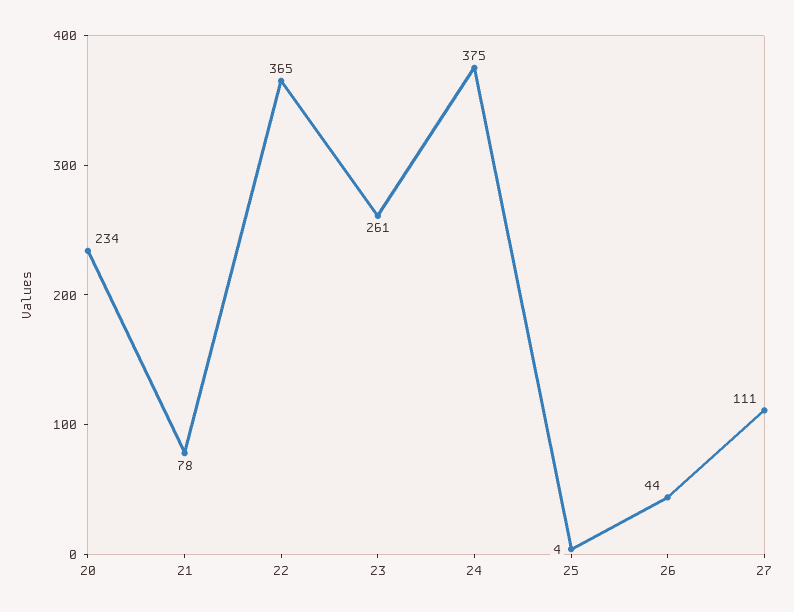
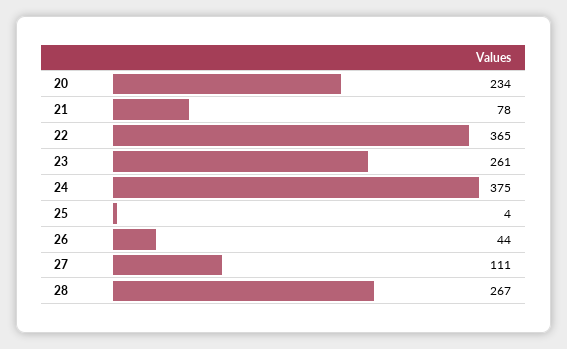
  {
    "20": 234,
    "21": 78,
    "22": 365,
    "23": 261,
    "24": 375,
    "25": 4,
    "26": 44,
-   "27": 111
+   "27": 111,
+   "28": 267
  }

